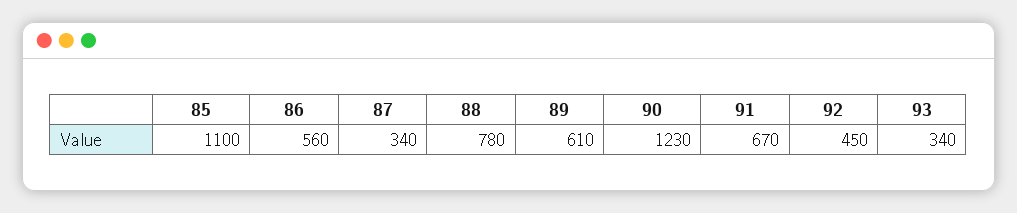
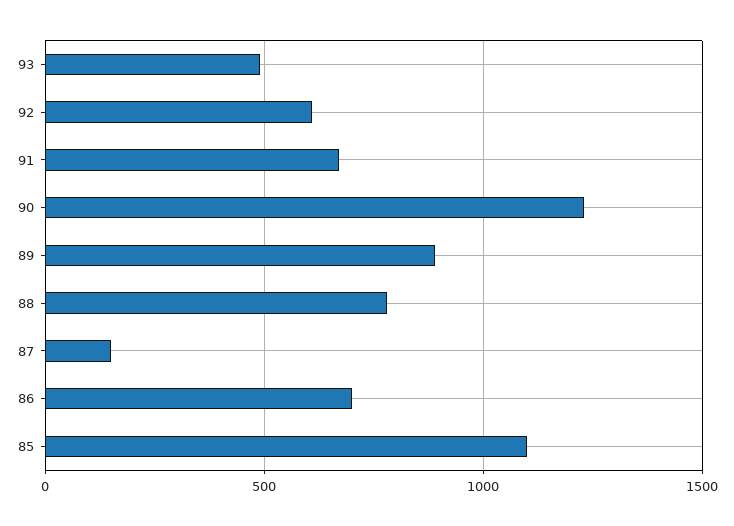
  {
    "85": 1100,
-   "86": 560,
+   "86": 700,
-   "87": 340,
+   "87": 150,
    "88": 780,
-   "89": 610,
+   "89": 900,
    "90": 1230,
    "91": 670,
-   "92": 450,
+   "92": 600,
-   "93": 340
+   "93": 500
  }

